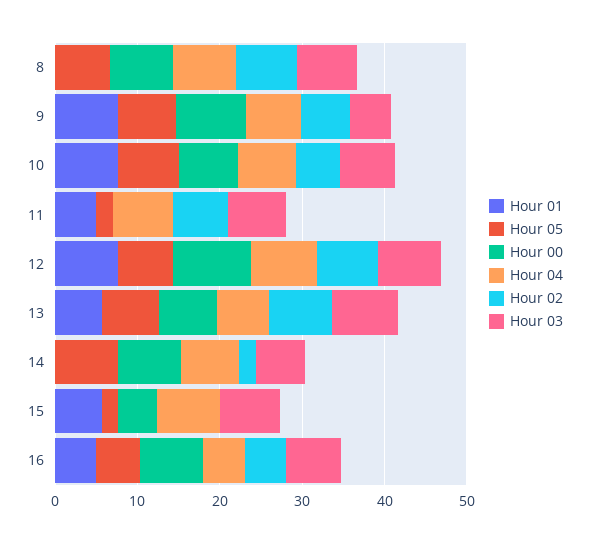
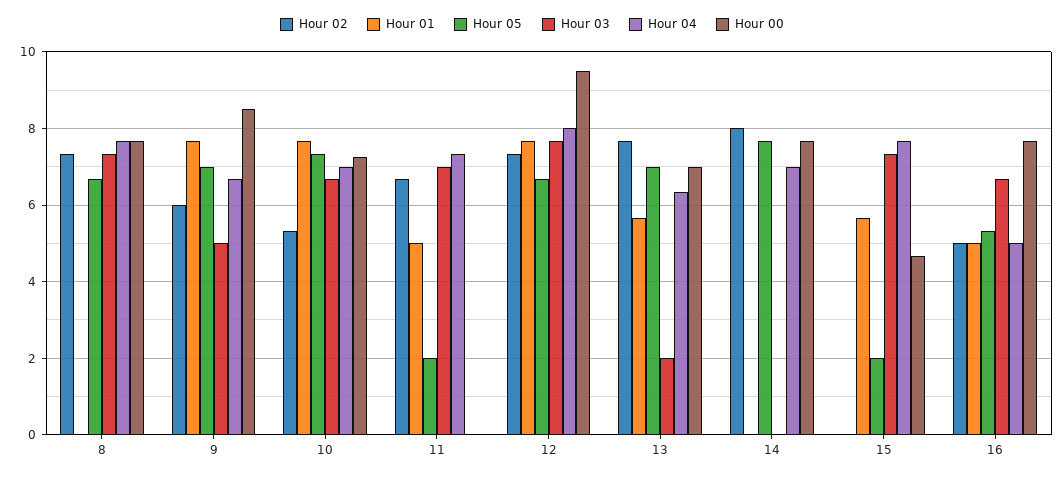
  {
    "Hour 01": {
      "8": 0,
      "9": 7.6,
      "10": 7.6,
      "11": 5,
      "12": 7.6,
      "13": 5.6,
      "14": 0,
      "15": 5.6,
      "16": 5
    },
    "Hour 05": {
      "8": 6.6,
      "9": 7,
      "10": 7.4,
      "11": 2,
      "12": 6.6,
      "13": 7,
      "14": 7.6,
      "15": 2,
      "16": 5.4
    },
    "Hour 00": {
      "8": 7.6,
      "9": 8.6,
      "10": 7.2,
      "11": 0,
      "12": 9.6,
      "13": 7,
      "14": 7.6,
      "15": 4.6,
      "16": 7.6
    },
    "Hour 04": {
      "8": 7.6,
      "9": 6.6,
      "10": 7,
      "11": 7.4,
      "12": 8,
      "13": 6.4,
      "14": 7,
      "15": 7.6,
      "16": 5
    },
    "Hour 02": {
      "8": 7.4,
      "9": 6,
      "10": 5.4,
      "11": 6.6,
      "12": 7.4,
      "13": 7.6,
-     "14": 2,
+     "14": 8,
      "15": 0,
      "16": 5
    },
    "Hour 03": {
      "8": 7.4,
      "9": 5,
      "10": 6.6,
      "11": 7,
      "12": 7.6,
-     "13": 8,
+     "13": 2,
-     "14": 6,
+     "14": 0,
      "15": 7.4,
      "16": 6.6
    }
  }

